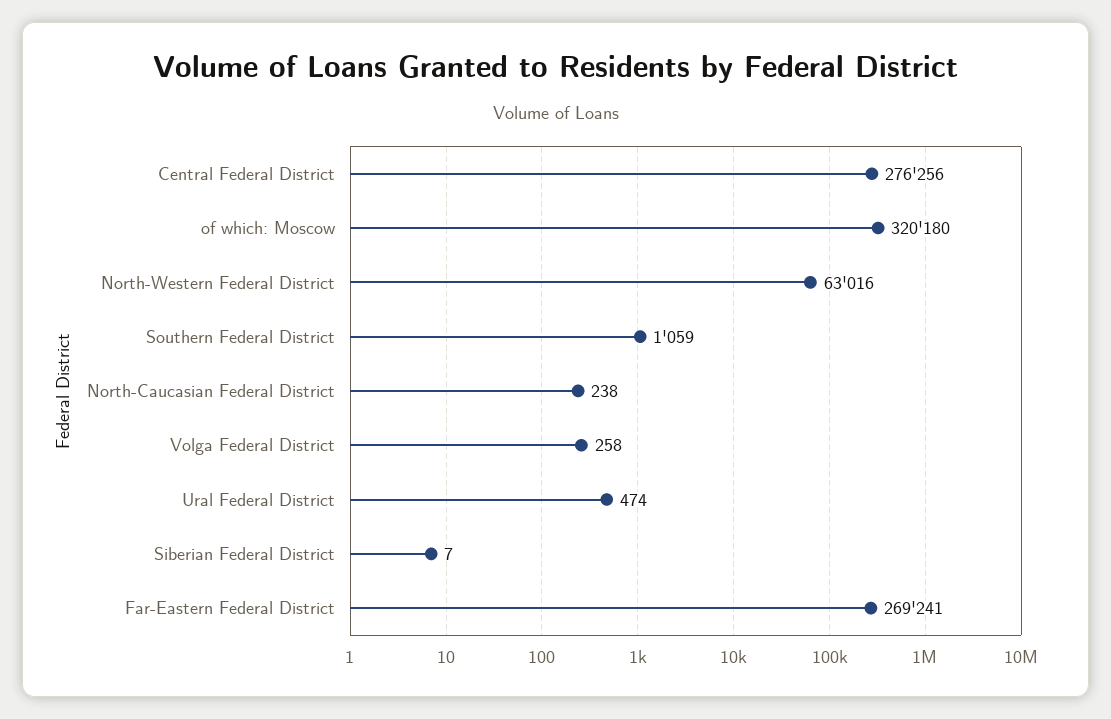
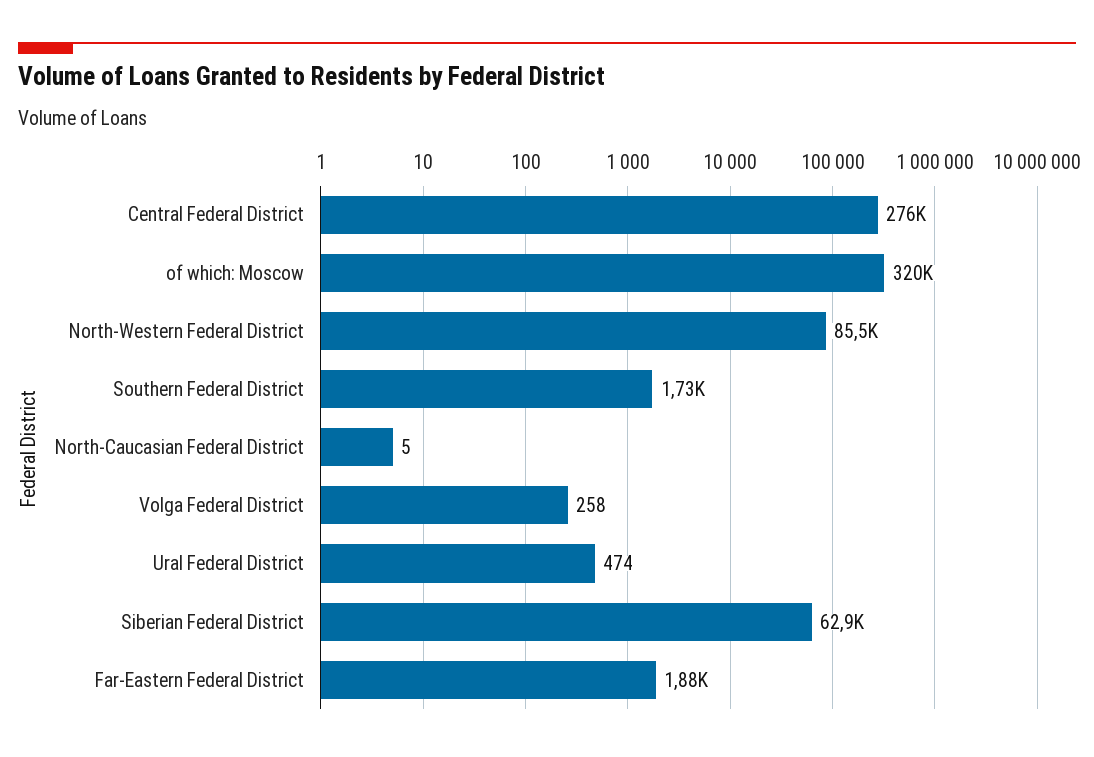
  {
    "Central Federal District": 276256,
    "of which: Moscow": 320180,
-   "North-Western Federal District": 63016,
+   "North-Western Federal District": 85500,
-   "Southern Federal District": 1059,
+   "Southern Federal District": 1730,
-   "North-Caucasian Federal District": 238,
+   "North-Caucasian Federal District": 5,
    "Volga Federal District": 258,
    "Ural Federal District": 474,
-   "Siberian Federal District": 7,
+   "Siberian Federal District": 62900,
-   "Far-Eastern Federal District": 269241
+   "Far-Eastern Federal District": 1880
  }

